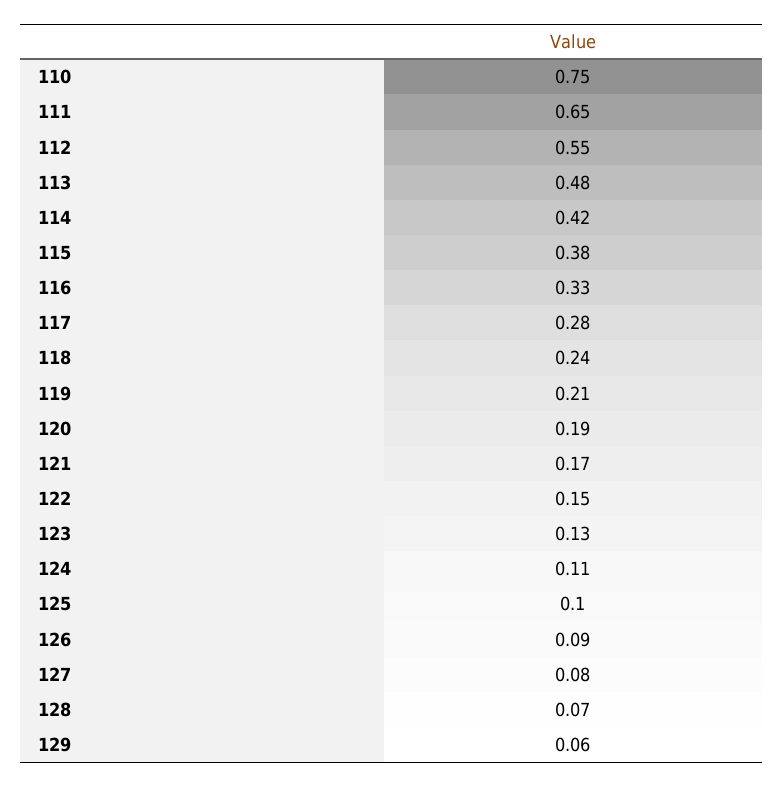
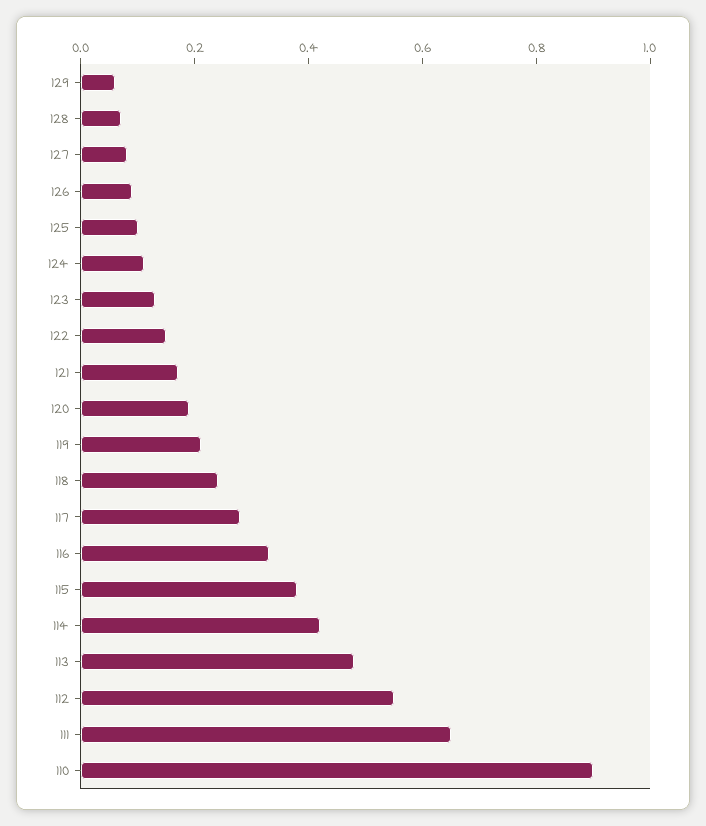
  {
-   "110": 0.75,
+   "110": 0.9,
    "111": 0.65,
    "112": 0.55,
    "113": 0.48,
    "114": 0.42,
    "115": 0.38,
    "116": 0.33,
    "117": 0.28,
    "118": 0.24,
    "119": 0.21,
    "120": 0.19,
    "121": 0.17,
    "122": 0.15,
    "123": 0.13,
    "124": 0.11,
    "125": 0.1,
    "126": 0.09,
    "127": 0.08,
    "128": 0.07,
    "129": 0.06
  }

